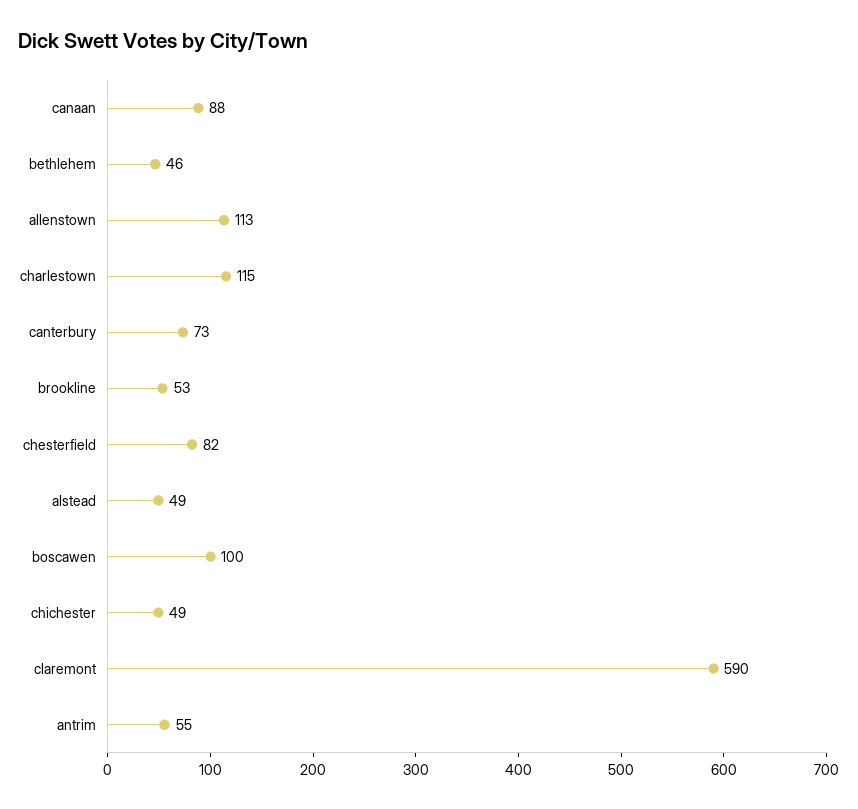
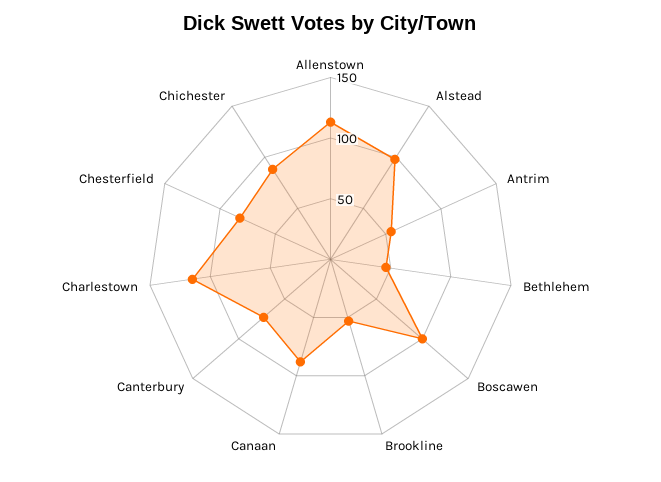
  {
    "canaan": 88,
    "bethlehem": 46,
    "allenstown": 113,
    "charlestown": 115,
    "canterbury": 73,
    "brookline": 53,
    "chesterfield": 82,
-   "alstead": 49,
+   "alstead": 100,
    "boscawen": 100,
-   "chichester": 49,
+   "chichester": 90,
-   "claremont": 590,
    "antrim": 55
  }

